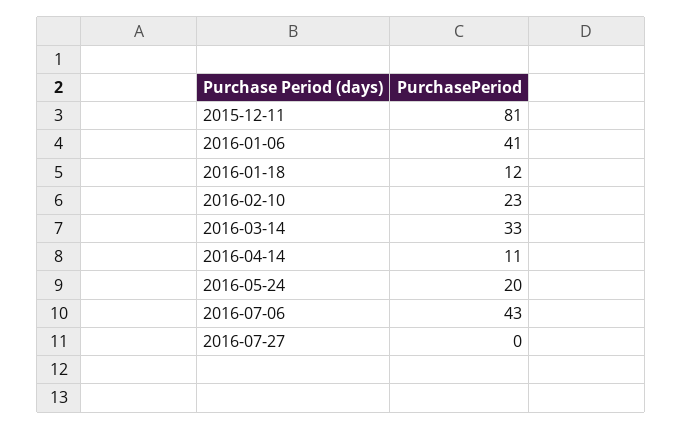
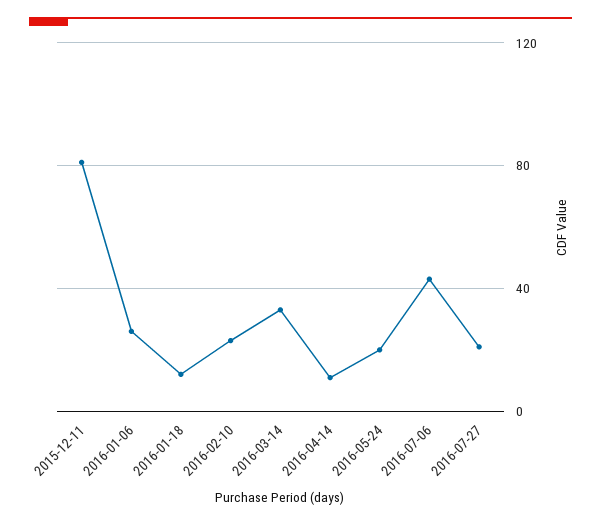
  {
    "2015-12-11": 81,
-   "2016-01-06": 41,
+   "2016-01-06": 25,
    "2016-01-18": 12,
    "2016-02-10": 23,
    "2016-03-14": 33,
    "2016-04-14": 11,
    "2016-05-24": 20,
    "2016-07-06": 43,
-   "2016-07-27": 0
+   "2016-07-27": 20
  }

